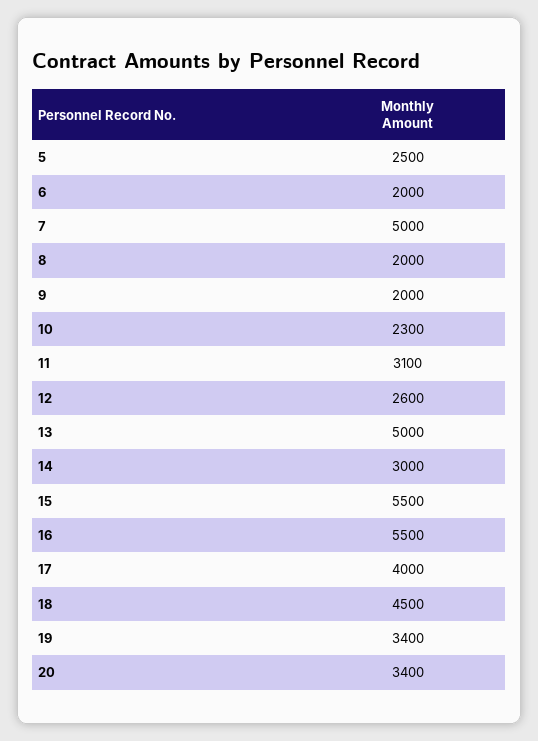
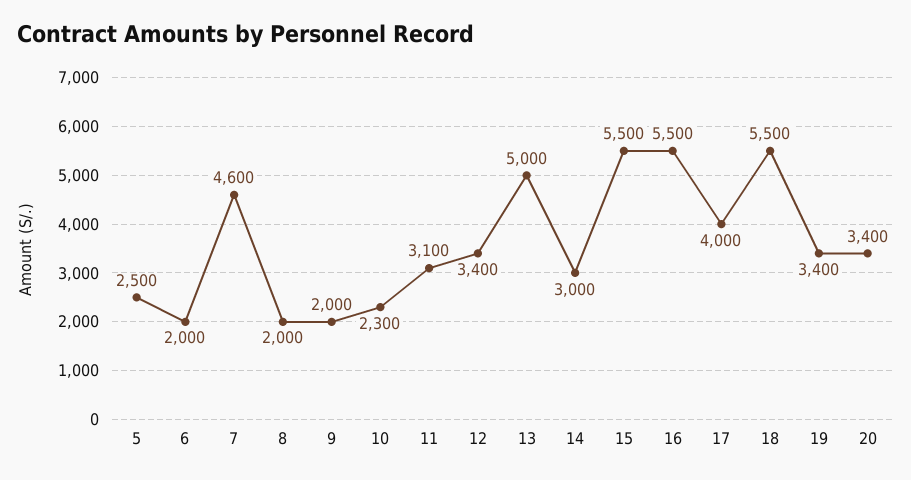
  {
    "5": 2500,
    "6": 2000,
-   "7": 5000,
+   "7": 4600,
    "8": 2000,
    "9": 2000,
    "10": 2300,
    "11": 3100,
-   "12": 2600,
+   "12": 3400,
    "13": 5000,
    "14": 3000,
    "15": 5500,
    "16": 5500,
    "17": 4000,
-   "18": 4500,
+   "18": 5500,
    "19": 3400,
    "20": 3400
  }

